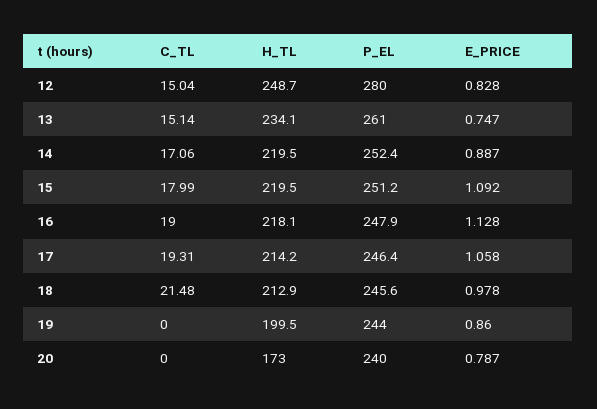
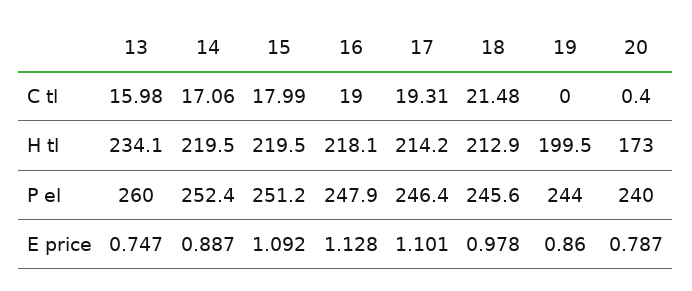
  {
    "C_TL": {
-     "12": 15.04,
-     "13": 15.14,
+     "13": 15.98,
      "14": 17.06,
      "15": 17.99,
      "16": 19,
      "17": 19.31,
      "18": 21.48,
      "19": 0,
-     "20": 0
+     "20": 0.4
    },
    "H_TL": {
-     "12": 248.7,
      "13": 234.1,
      "14": 219.5,
      "15": 219.5,
      "16": 218.1,
      "17": 214.2,
      "18": 212.9,
      "19": 199.5,
      "20": 173
    },
    "P_EL": {
-     "12": 280,
-     "13": 261,
+     "13": 260,
      "14": 252.4,
      "15": 251.2,
      "16": 247.9,
      "17": 246.4,
      "18": 245.6,
      "19": 244,
      "20": 240
    },
    "E_PRICE": {
-     "12": 0.828,
      "13": 0.747,
      "14": 0.887,
      "15": 1.092,
      "16": 1.128,
-     "17": 1.058,
+     "17": 1.101,
      "18": 0.978,
      "19": 0.86,
      "20": 0.787
    }
  }

